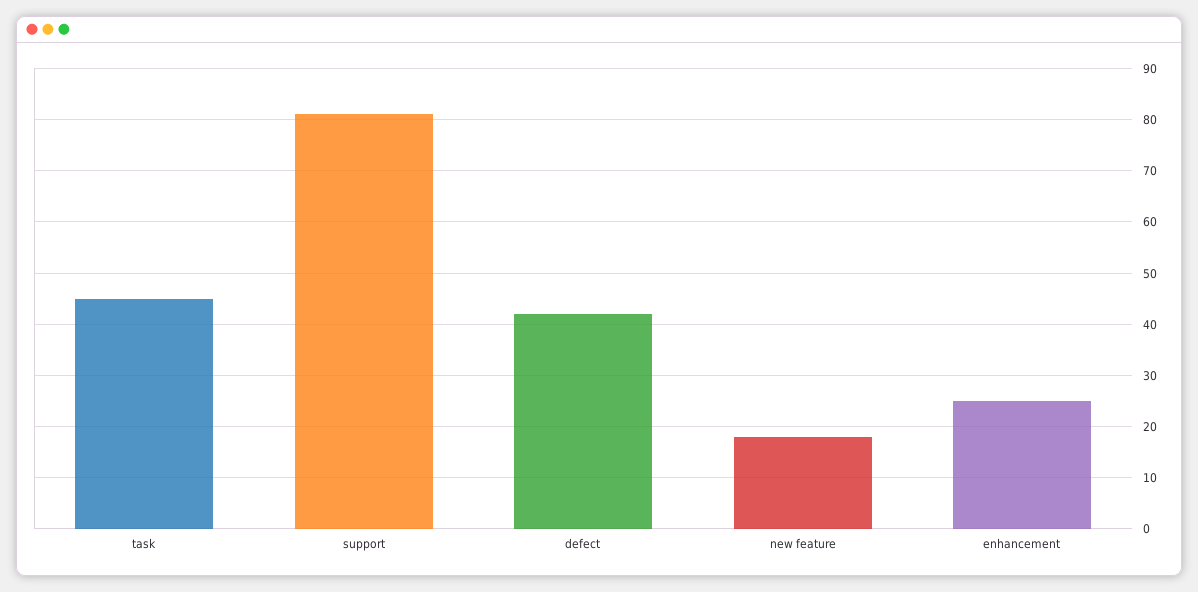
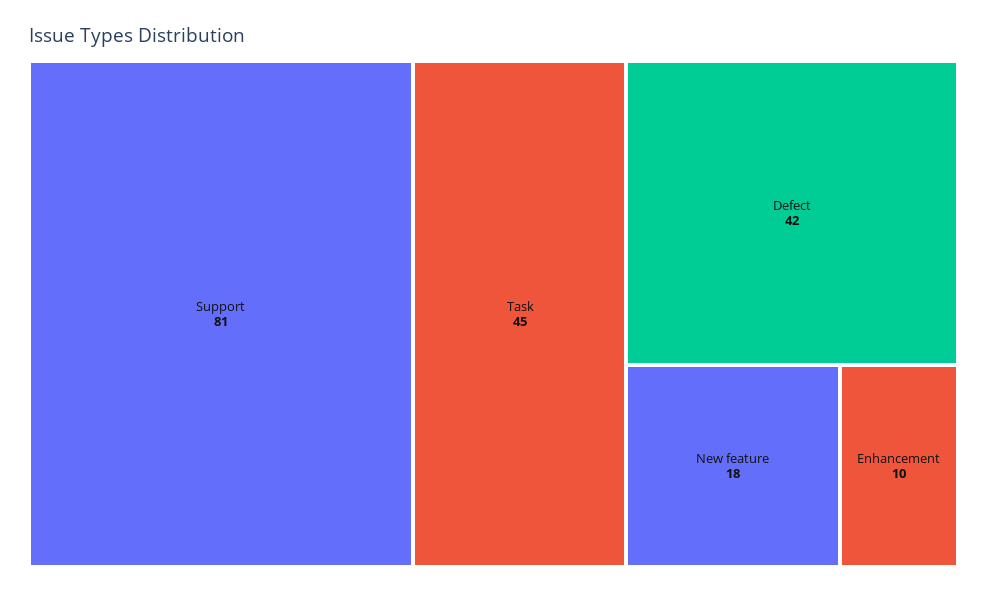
  {
    "task": 45,
    "support": 81,
    "defect": 42,
    "new feature": 18,
-   "enhancement": 25
+   "enhancement": 10
  }

